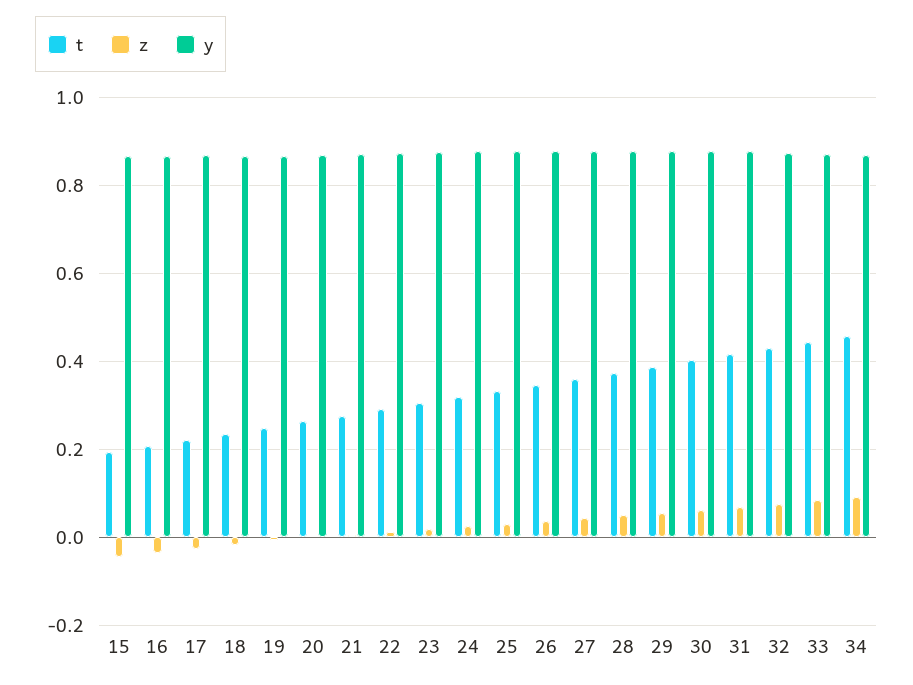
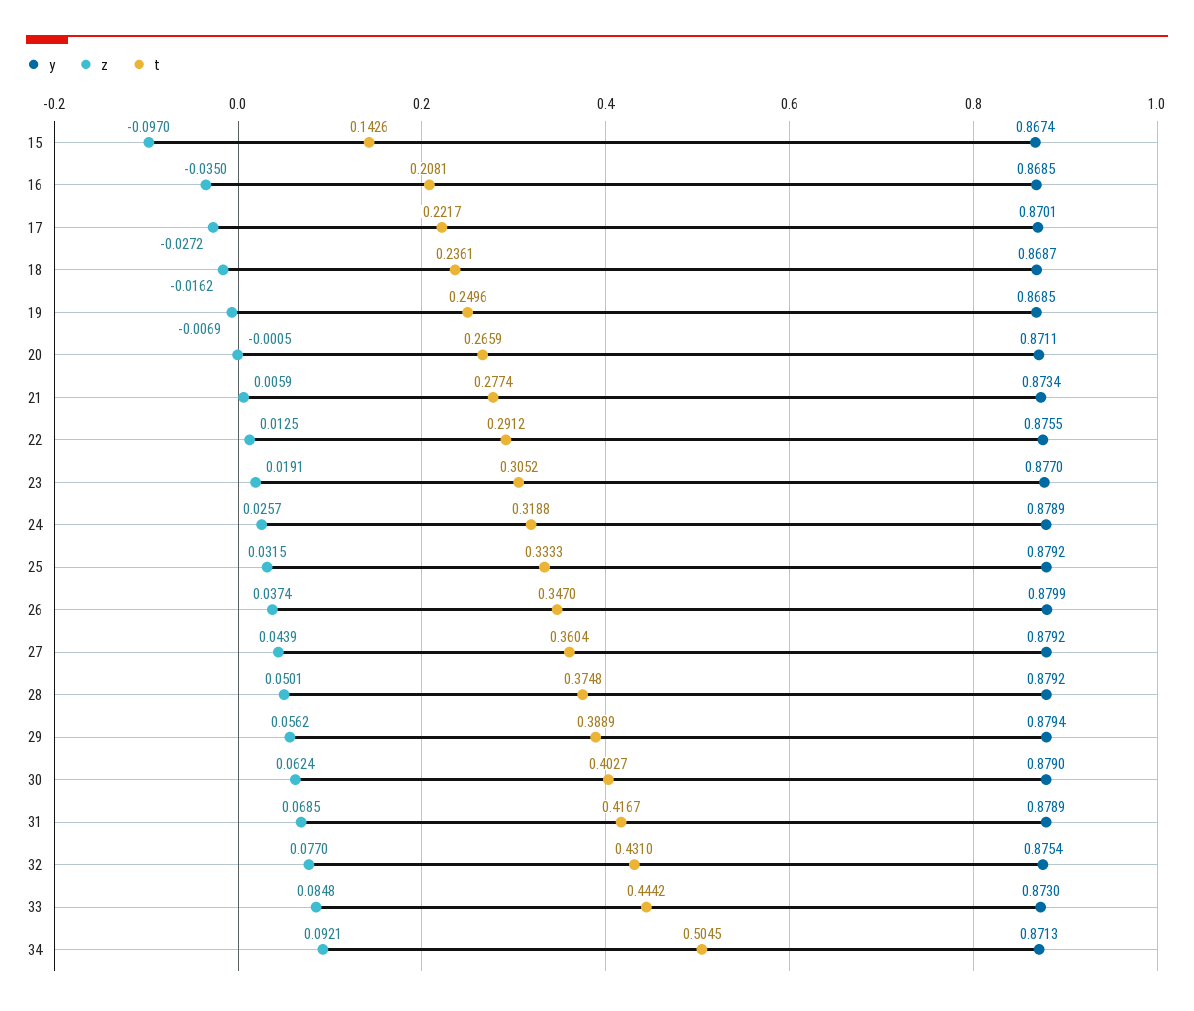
  {
    "t": {
-     "15": 0.2,
+     "15": 0.1426,
      "16": 0.2081,
      "17": 0.2217,
      "18": 0.2361,
      "19": 0.2496,
      "20": 0.2659,
      "21": 0.2774,
      "22": 0.2912,
      "23": 0.3052,
      "24": 0.3188,
      "25": 0.3333,
      "26": 0.347,
      "27": 0.3604,
      "28": 0.3748,
      "29": 0.3889,
      "30": 0.4027,
      "31": 0.4167,
      "32": 0.431,
      "33": 0.4442,
-     "34": 0.46
+     "34": 0.5045
    },
    "z": {
-     "15": -0.04,
+     "15": -0.097,
      "16": -0.035,
      "17": -0.0272,
      "18": -0.0162,
      "19": -0.0069,
      "20": -0.0005,
      "21": 0.0059,
      "22": 0.0125,
      "23": 0.0191,
      "24": 0.0257,
      "25": 0.0315,
      "26": 0.0374,
      "27": 0.0439,
      "28": 0.0501,
      "29": 0.0562,
      "30": 0.0624,
      "31": 0.0685,
      "32": 0.077,
      "33": 0.0848,
      "34": 0.0921
    },
    "y": {
      "15": 0.8674,
      "16": 0.8685,
      "17": 0.8701,
      "18": 0.8687,
      "19": 0.8685,
      "20": 0.8711,
      "21": 0.8734,
      "22": 0.8755,
      "23": 0.877,
      "24": 0.8789,
      "25": 0.8792,
      "26": 0.8799,
      "27": 0.8792,
      "28": 0.8792,
      "29": 0.8794,
      "30": 0.879,
      "31": 0.8789,
      "32": 0.8754,
      "33": 0.873,
      "34": 0.8713
    }
  }

